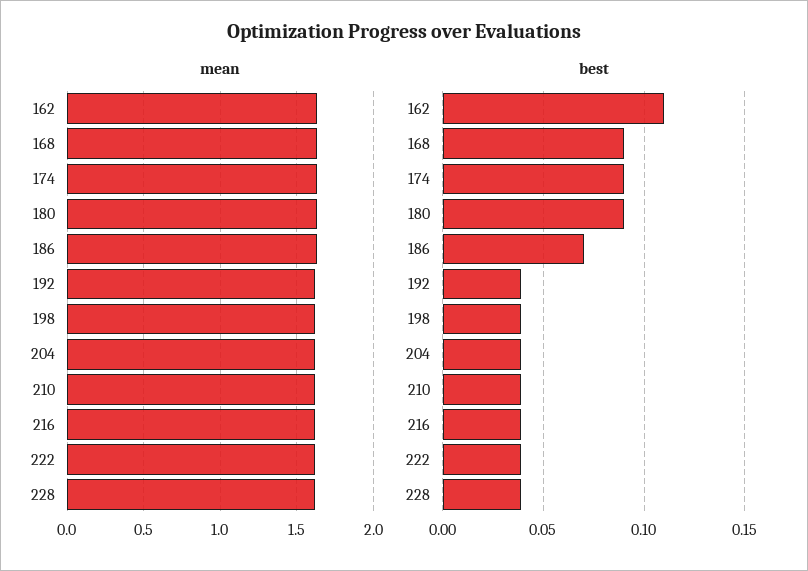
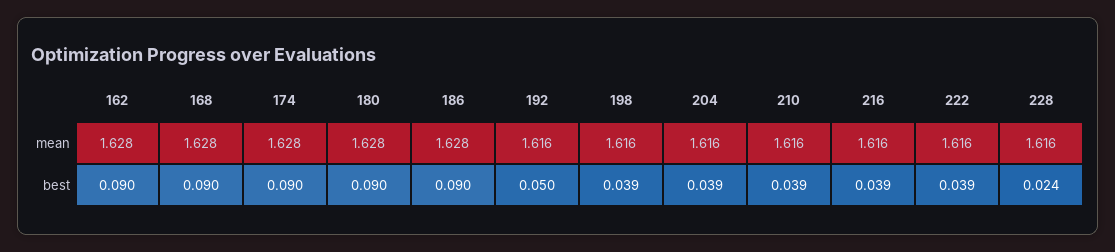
  {
    "mean": {
      "162": 1.628,
      "168": 1.628,
      "174": 1.628,
      "180": 1.628,
      "186": 1.628,
      "192": 1.616,
      "198": 1.616,
      "204": 1.616,
      "210": 1.616,
      "216": 1.616,
      "222": 1.616,
      "228": 1.616
    },
    "best": {
-     "162": 0.11,
+     "162": 0.09,
      "168": 0.09,
      "174": 0.09,
      "180": 0.09,
-     "186": 0.07,
+     "186": 0.09,
-     "192": 0.04,
+     "192": 0.05,
      "198": 0.039,
      "204": 0.039,
      "210": 0.039,
      "216": 0.039,
      "222": 0.039,
-     "228": 0.04
+     "228": 0.024
    }
  }

